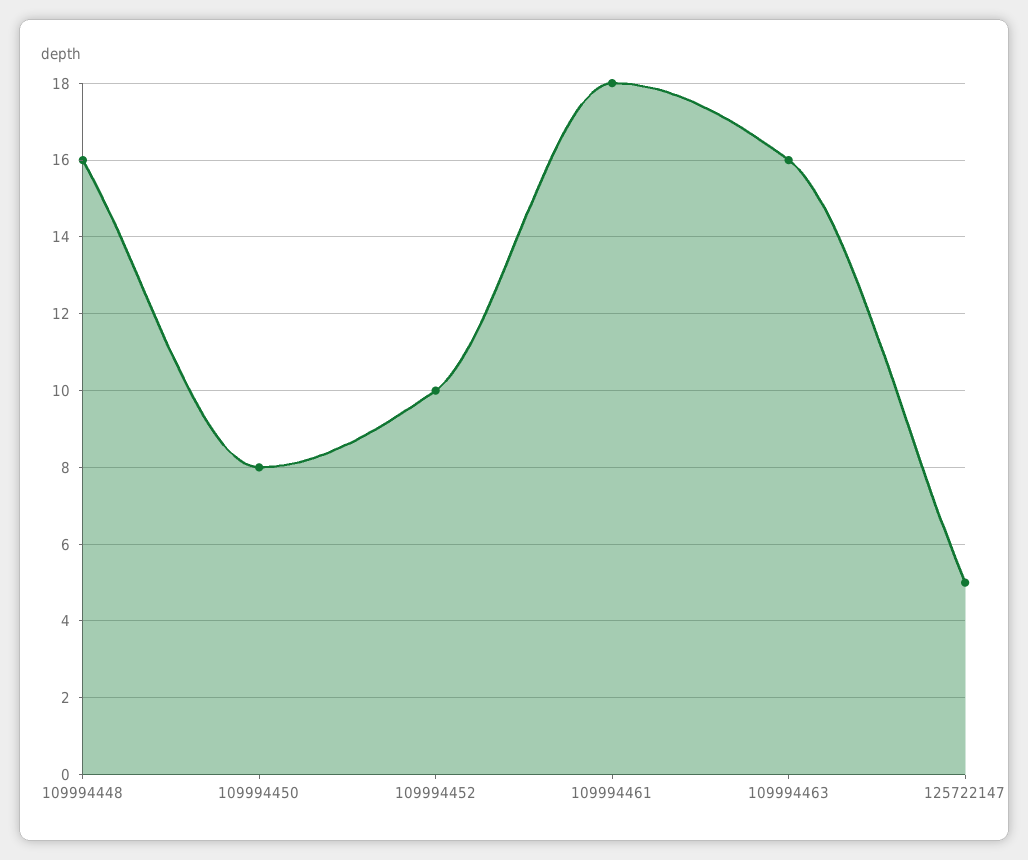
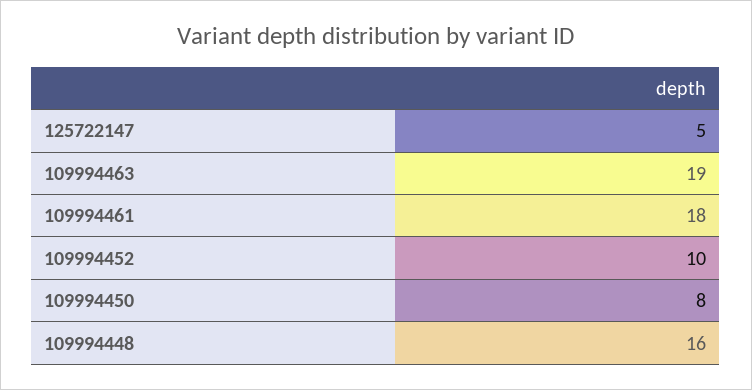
  {
    "109994448": 16,
    "109994450": 8,
    "109994452": 10,
    "109994461": 18,
-   "109994463": 16,
+   "109994463": 19,
    "125722147": 5
  }

